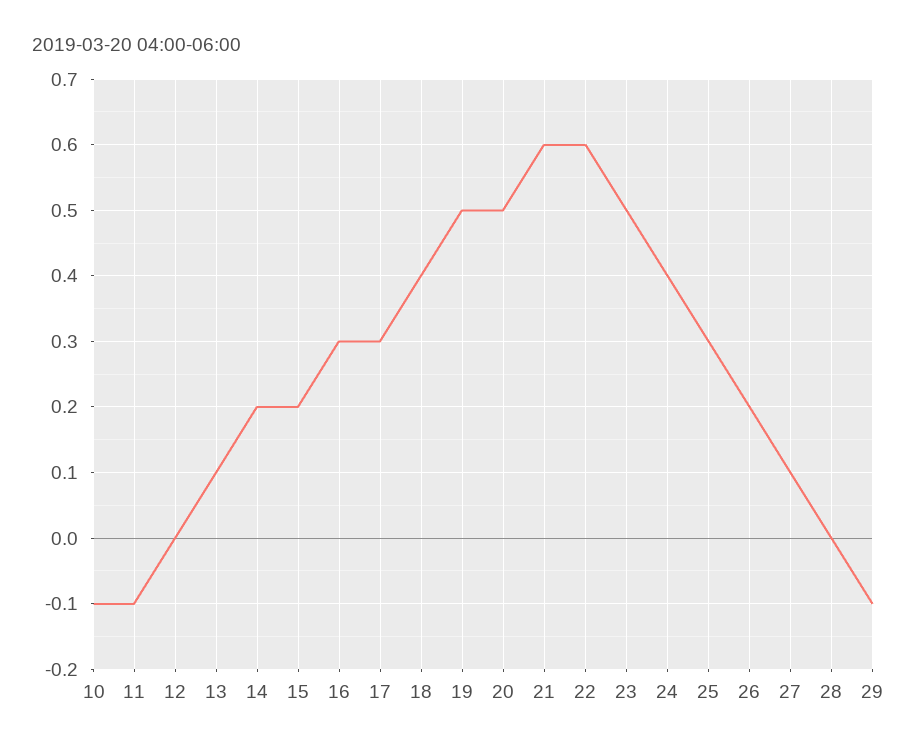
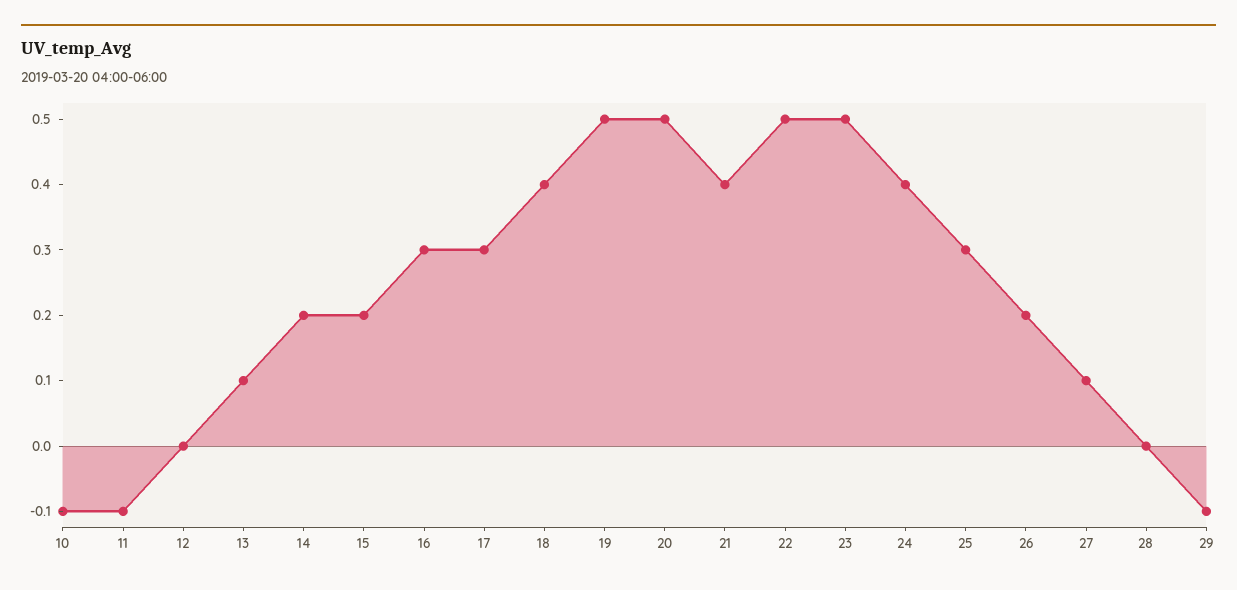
  {
    "10": -0.1,
    "11": -0.1,
    "12": 0,
    "13": 0.1,
    "14": 0.2,
    "15": 0.2,
    "16": 0.3,
    "17": 0.3,
    "18": 0.4,
    "19": 0.5,
    "20": 0.5,
-   "21": 0.6,
+   "21": 0.4,
-   "22": 0.6,
+   "22": 0.5,
    "23": 0.5,
    "24": 0.4,
    "25": 0.3,
    "26": 0.2,
    "27": 0.1,
    "28": 0,
    "29": -0.1
  }

